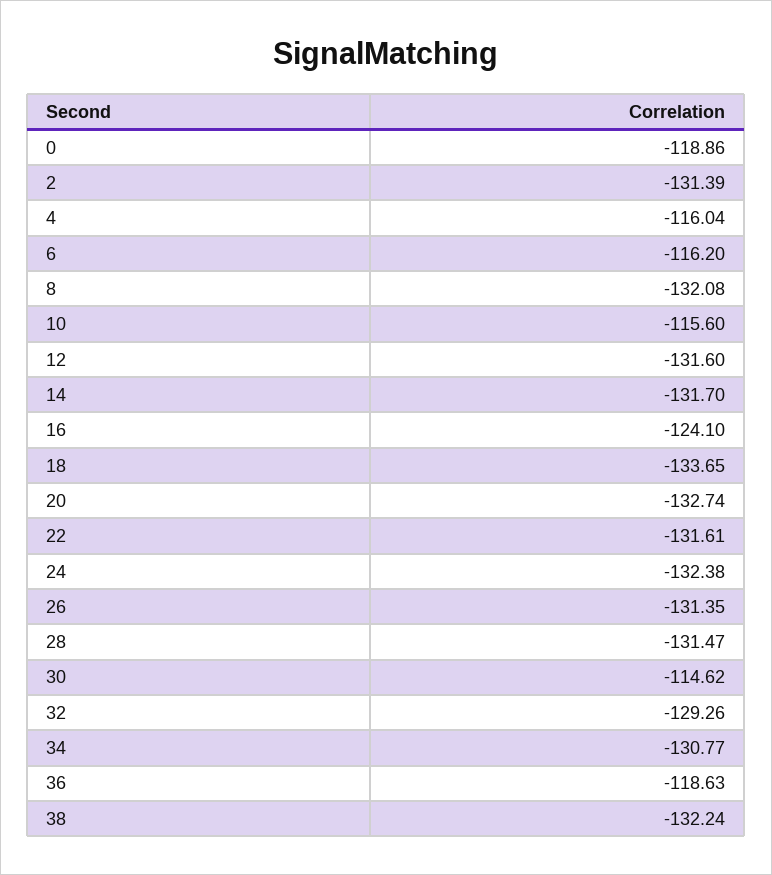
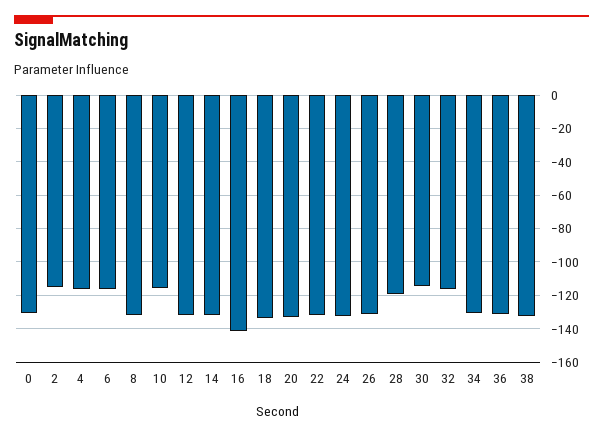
  {
-   "0": -118.86,
+   "0": -130,
-   "2": -131.39,
+   "2": -115,
    "4": -116.04,
    "6": -116.2,
    "8": -132.08,
    "10": -115.6,
    "12": -131.6,
    "14": -131.7,
-   "16": -124.1,
+   "16": -140,
    "18": -133.65,
    "20": -132.74,
    "22": -131.61,
    "24": -132.38,
    "26": -131.35,
-   "28": -131.47,
+   "28": -120,
    "30": -114.62,
-   "32": -129.26,
+   "32": -115,
    "34": -130.77,
-   "36": -118.63,
+   "36": -130,
    "38": -132.24
  }

